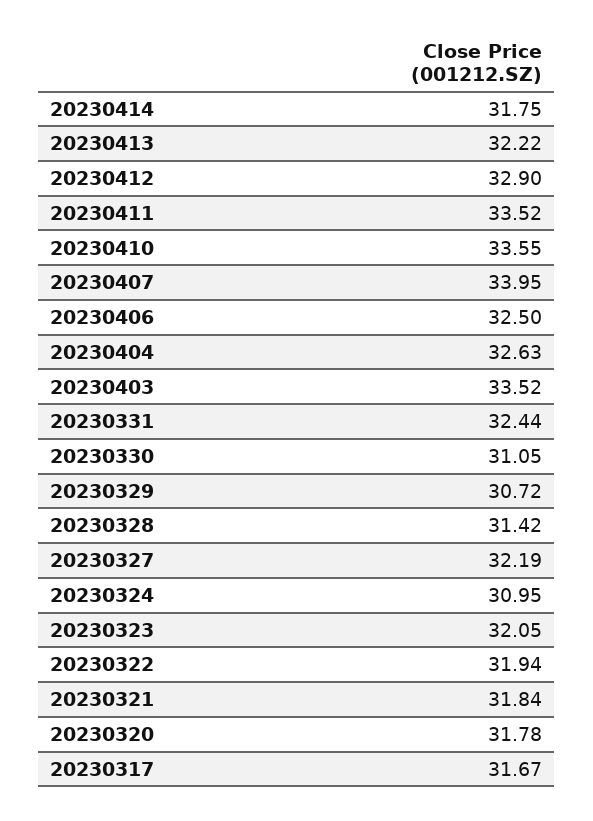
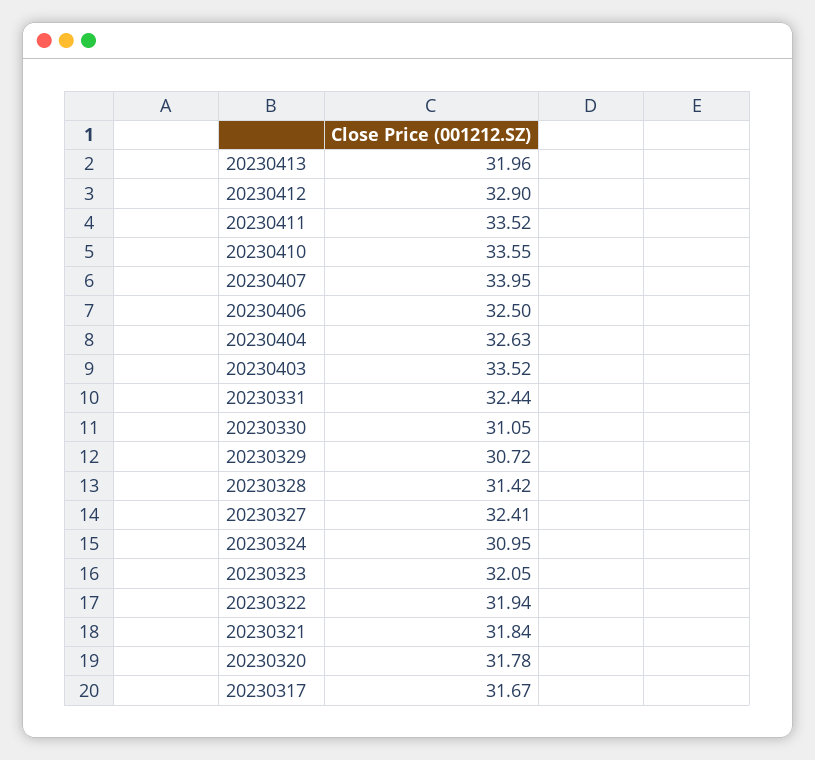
  {
-   "20230414": 31.75,
-   "20230413": 32.22,
+   "20230413": 31.96,
    "20230412": 32.9,
    "20230411": 33.52,
    "20230410": 33.55,
    "20230407": 33.95,
    "20230406": 32.5,
    "20230404": 32.63,
    "20230403": 33.52,
    "20230331": 32.44,
    "20230330": 31.05,
    "20230329": 30.72,
    "20230328": 31.42,
-   "20230327": 32.19,
+   "20230327": 32.41,
    "20230324": 30.95,
    "20230323": 32.05,
    "20230322": 31.94,
    "20230321": 31.84,
    "20230320": 31.78,
    "20230317": 31.67
  }

